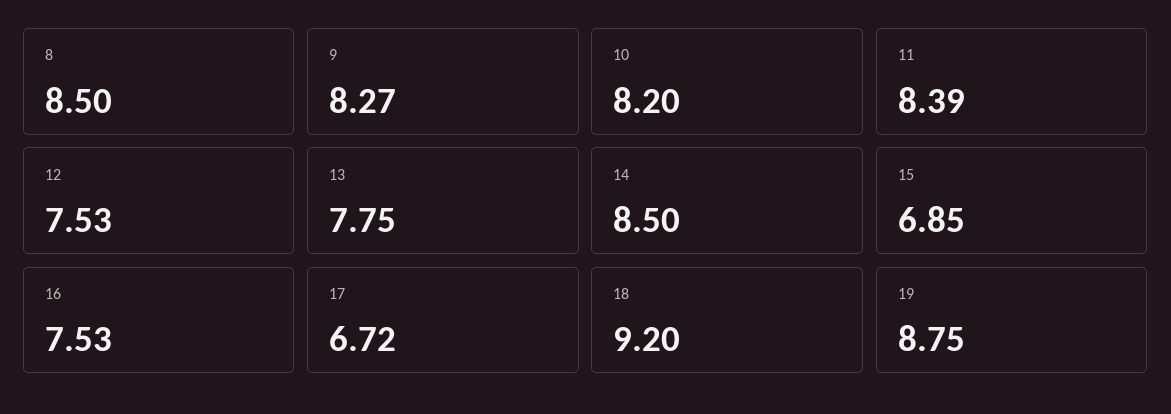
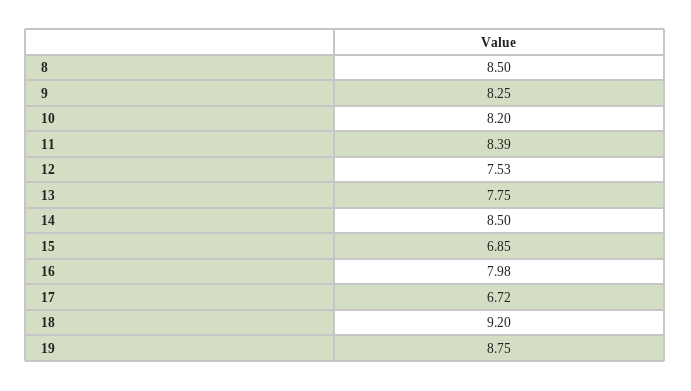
  {
    "8": 8.5,
-   "9": 8.27,
+   "9": 8.25,
    "10": 8.2,
    "11": 8.39,
    "12": 7.53,
    "13": 7.75,
    "14": 8.5,
    "15": 6.85,
-   "16": 7.53,
+   "16": 7.98,
    "17": 6.72,
    "18": 9.2,
    "19": 8.75
  }

